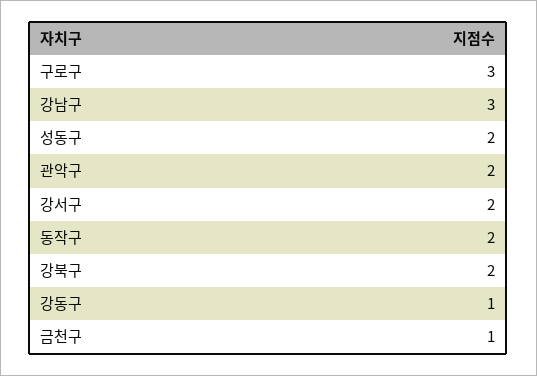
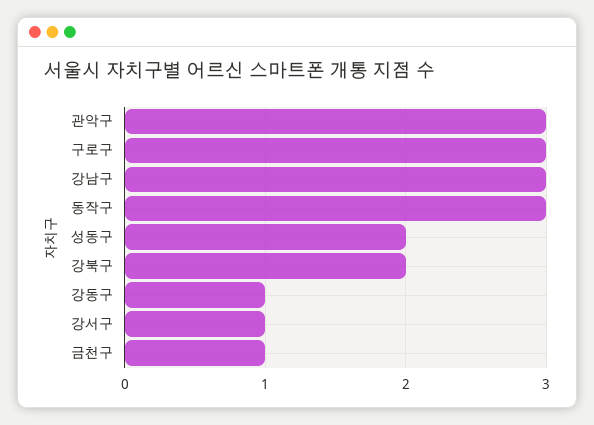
  {
    "구로구": 3,
    "강남구": 3,
    "성동구": 2,
-   "관악구": 2,
+   "관악구": 3,
-   "강서구": 2,
+   "강서구": 1,
-   "동작구": 2,
+   "동작구": 3,
    "강북구": 2,
    "강동구": 1,
    "금천구": 1
  }

